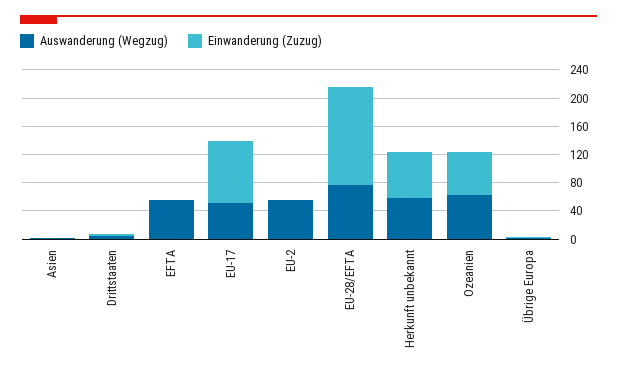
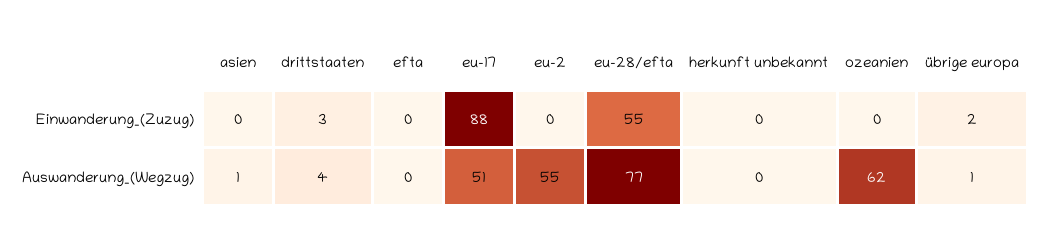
  {
    "Auswanderung (Wegzug)": {
      "Asien": 1,
      "Drittstaaten": 4,
-     "EFTA": 60,
+     "EFTA": 0,
      "EU-17": 51,
      "EU-2": 55,
      "EU-28/EFTA": 77,
-     "Herkunft unbekannt": 60,
+     "Herkunft unbekannt": 0,
      "Ozeanien": 62,
      "Übrige Europa": 1
    },
    "Einwanderung (Zuzug)": {
      "Asien": 0,
      "Drittstaaten": 3,
      "EFTA": 0,
      "EU-17": 88,
      "EU-2": 0,
-     "EU-28/EFTA": 140,
+     "EU-28/EFTA": 55,
-     "Herkunft unbekannt": 60,
+     "Herkunft unbekannt": 0,
-     "Ozeanien": 60,
+     "Ozeanien": 0,
      "Übrige Europa": 2
    }
  }

